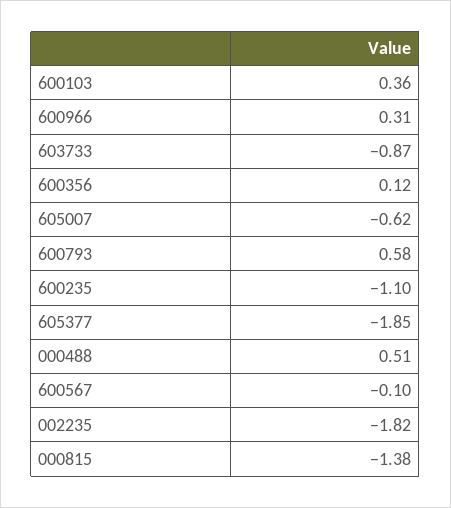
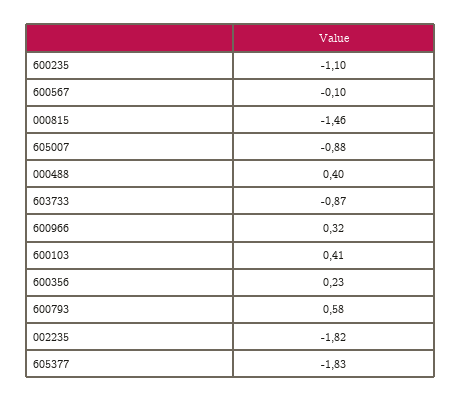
  {
-   "600103": 0.36,
+   "600103": 0.41,
-   "600966": 0.31,
+   "600966": 0.32,
    "603733": -0.87,
-   "600356": 0.12,
+   "600356": 0.23,
-   "605007": -0.62,
+   "605007": -0.88,
    "600793": 0.58,
    "600235": -1.1,
-   "605377": -1.85,
+   "605377": -1.83,
-   "000488": 0.51,
+   "000488": 0.4,
    "600567": -0.1,
    "002235": -1.82,
-   "000815": -1.38
+   "000815": -1.46
  }

